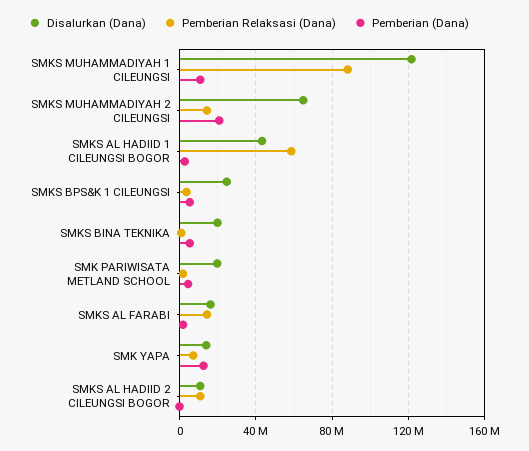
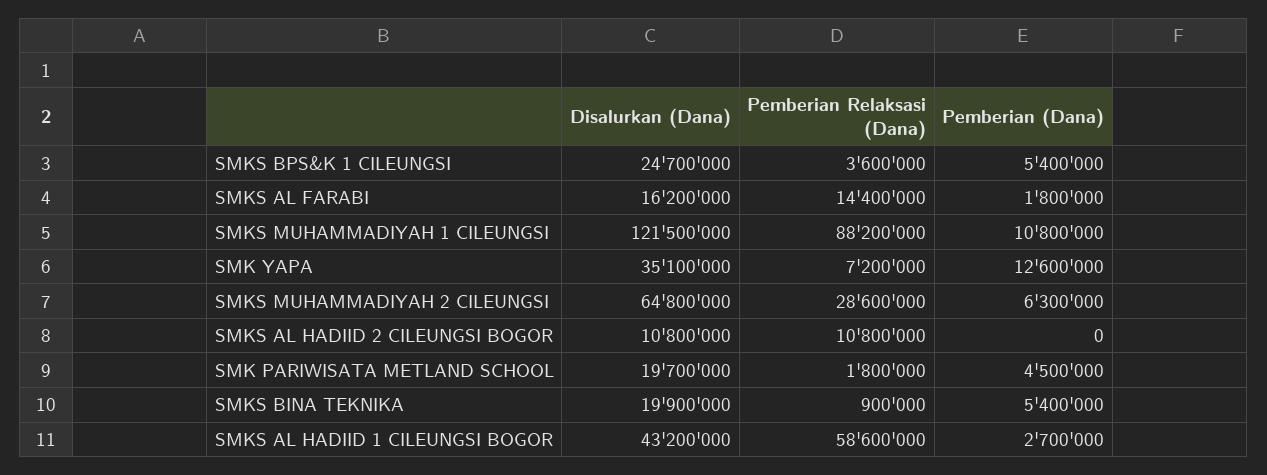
  {
    "Disalurkan (Dana)": {
      "SMKS MUHAMMADIYAH 1 CILEUNGSI": 121500000,
      "SMKS MUHAMMADIYAH 2 CILEUNGSI": 64800000,
      "SMKS AL HADIID 1 CILEUNGSI BOGOR": 43200000,
      "SMKS BPS&K 1 CILEUNGSI": 24700000,
      "SMKS BINA TEKNIKA": 19900000,
      "SMK PARIWISATA METLAND SCHOOL": 19700000,
      "SMKS AL FARABI": 16200000,
-     "SMK YAPA": 15000000,
+     "SMK YAPA": 35100000,
      "SMKS AL HADIID 2 CILEUNGSI BOGOR": 10800000
    },
    "Pemberian Relaksasi (Dana)": {
      "SMKS MUHAMMADIYAH 1 CILEUNGSI": 88200000,
-     "SMKS MUHAMMADIYAH 2 CILEUNGSI": 15000000,
+     "SMKS MUHAMMADIYAH 2 CILEUNGSI": 28600000,
      "SMKS AL HADIID 1 CILEUNGSI BOGOR": 58600000,
      "SMKS BPS&K 1 CILEUNGSI": 3600000,
      "SMKS BINA TEKNIKA": 900000,
      "SMK PARIWISATA METLAND SCHOOL": 1800000,
      "SMKS AL FARABI": 14400000,
      "SMK YAPA": 7200000,
      "SMKS AL HADIID 2 CILEUNGSI BOGOR": 10800000
    },
    "Pemberian (Dana)": {
      "SMKS MUHAMMADIYAH 1 CILEUNGSI": 10800000,
-     "SMKS MUHAMMADIYAH 2 CILEUNGSI": 20000000,
+     "SMKS MUHAMMADIYAH 2 CILEUNGSI": 6300000,
      "SMKS AL HADIID 1 CILEUNGSI BOGOR": 2700000,
      "SMKS BPS&K 1 CILEUNGSI": 5400000,
      "SMKS BINA TEKNIKA": 5400000,
      "SMK PARIWISATA METLAND SCHOOL": 4500000,
      "SMKS AL FARABI": 1800000,
      "SMK YAPA": 12600000,
      "SMKS AL HADIID 2 CILEUNGSI BOGOR": 0
    }
  }

